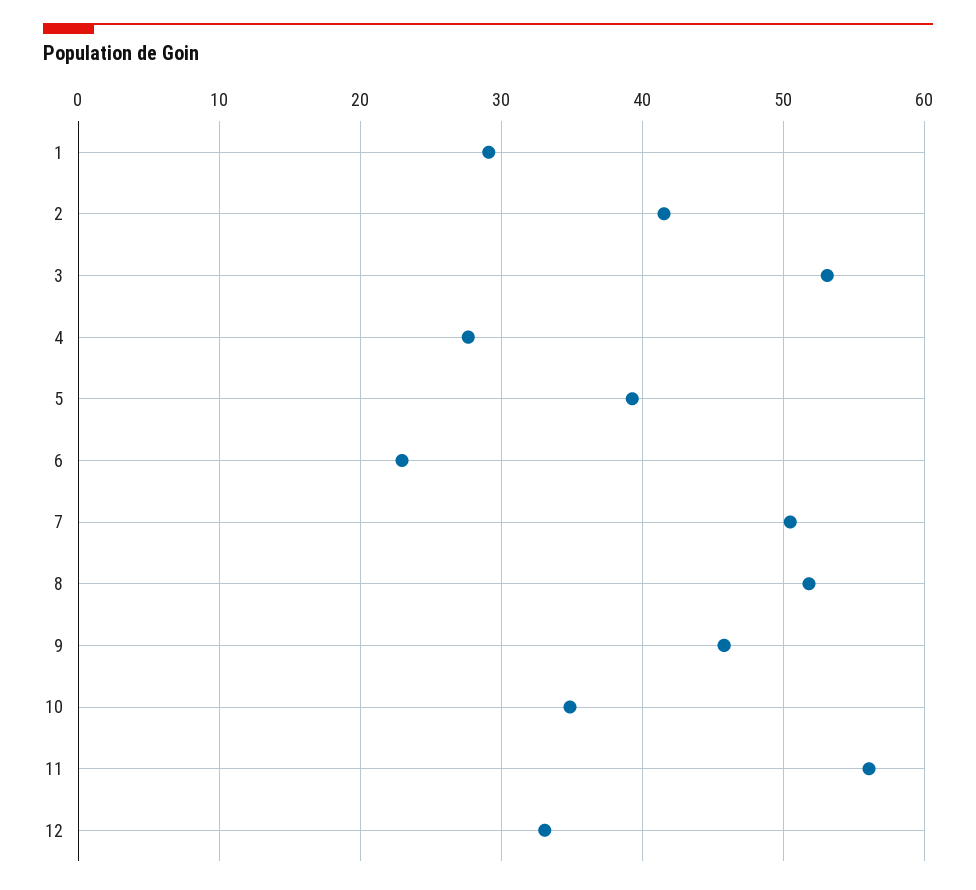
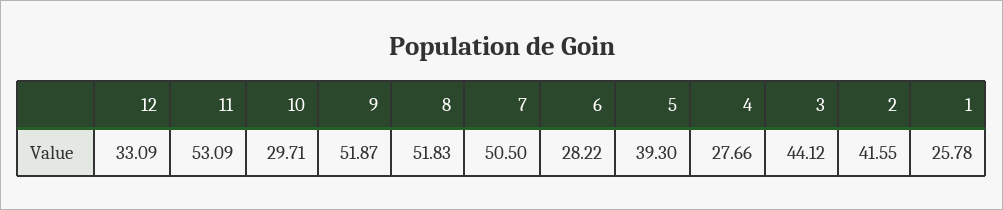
  {
-   "1": 29,
+   "1": 25.78,
    "2": 41.55,
-   "3": 53,
+   "3": 44.12,
    "4": 27.66,
    "5": 39.3,
-   "6": 23,
+   "6": 28.22,
    "7": 50.5,
    "8": 51.83,
-   "9": 46,
+   "9": 51.87,
-   "10": 35,
+   "10": 29.71,
-   "11": 56,
+   "11": 53.09,
    "12": 33.09
  }

